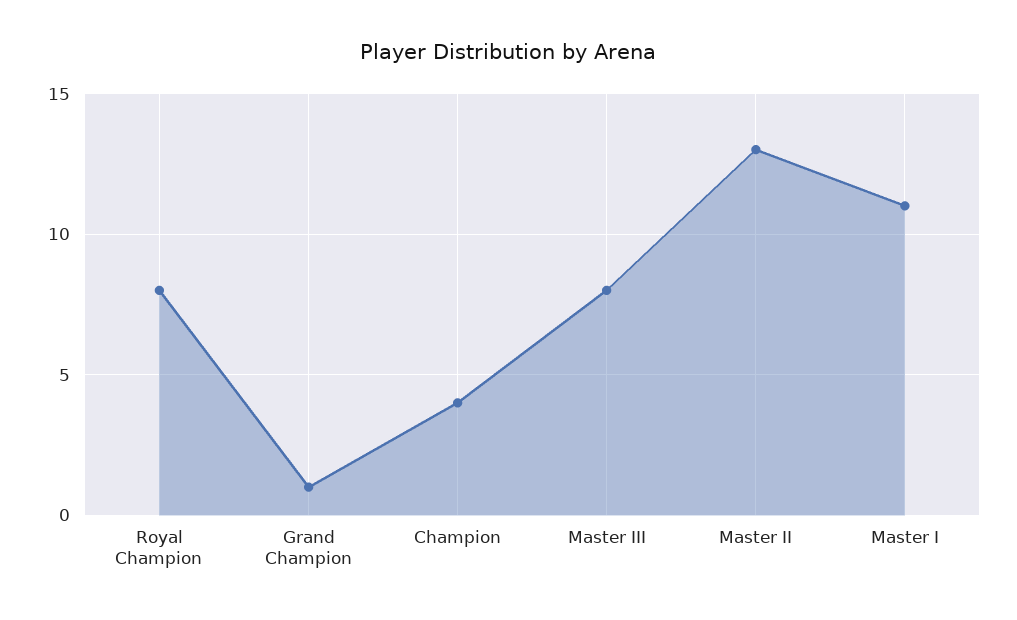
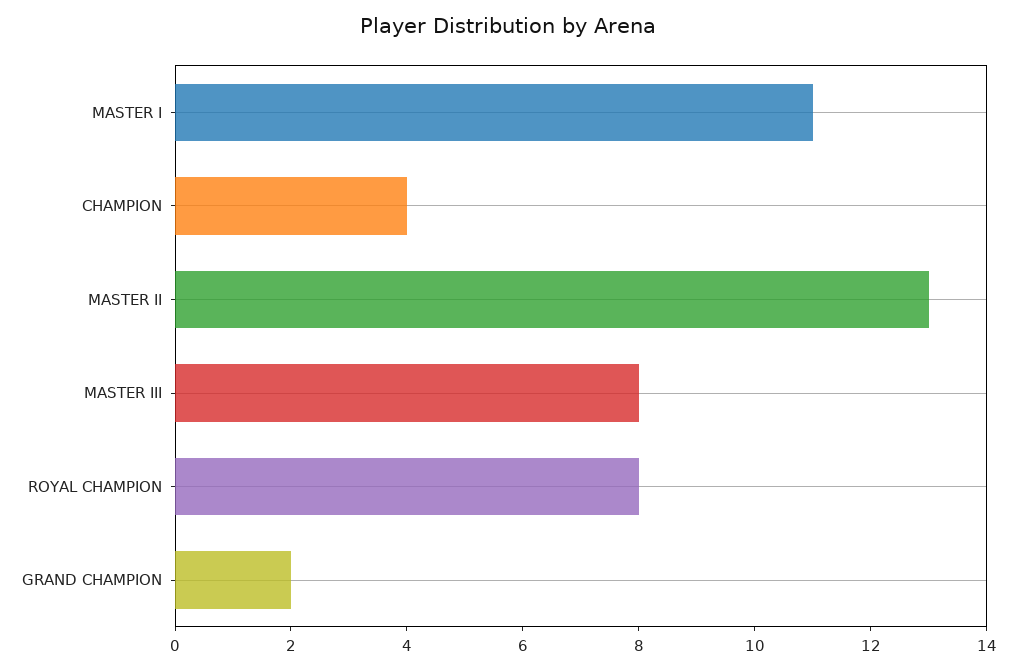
  {
    "Royal Champion": 8,
-   "Grand Champion": 1,
+   "Grand Champion": 2,
    "Champion": 4,
    "Master III": 8,
    "Master II": 13,
    "Master I": 11
  }

